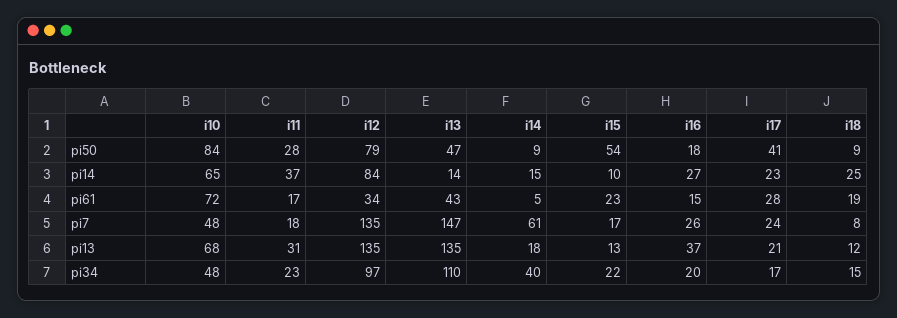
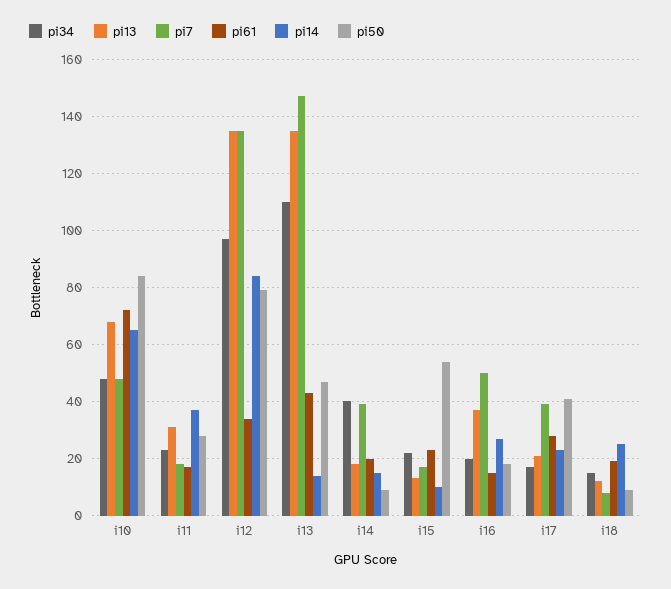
  {
    "pi50": {
      "i10": 84,
      "i11": 28,
      "i12": 79,
      "i13": 47,
      "i14": 9,
      "i15": 54,
      "i16": 18,
      "i17": 41,
      "i18": 9
    },
    "pi14": {
      "i10": 65,
      "i11": 37,
      "i12": 84,
      "i13": 14,
      "i14": 15,
      "i15": 10,
      "i16": 27,
      "i17": 23,
      "i18": 25
    },
    "pi61": {
      "i10": 72,
      "i11": 17,
      "i12": 34,
      "i13": 43,
-     "i14": 5,
+     "i14": 20,
      "i15": 23,
      "i16": 15,
      "i17": 28,
      "i18": 19
    },
    "pi7": {
      "i10": 48,
      "i11": 18,
      "i12": 135,
      "i13": 147,
-     "i14": 61,
+     "i14": 40,
      "i15": 17,
-     "i16": 26,
+     "i16": 50,
-     "i17": 24,
+     "i17": 40,
      "i18": 8
    },
    "pi13": {
      "i10": 68,
      "i11": 31,
      "i12": 135,
      "i13": 135,
      "i14": 18,
      "i15": 13,
      "i16": 37,
      "i17": 21,
      "i18": 12
    },
    "pi34": {
      "i10": 48,
      "i11": 23,
      "i12": 97,
      "i13": 110,
      "i14": 40,
      "i15": 22,
      "i16": 20,
      "i17": 17,
      "i18": 15
    }
  }

